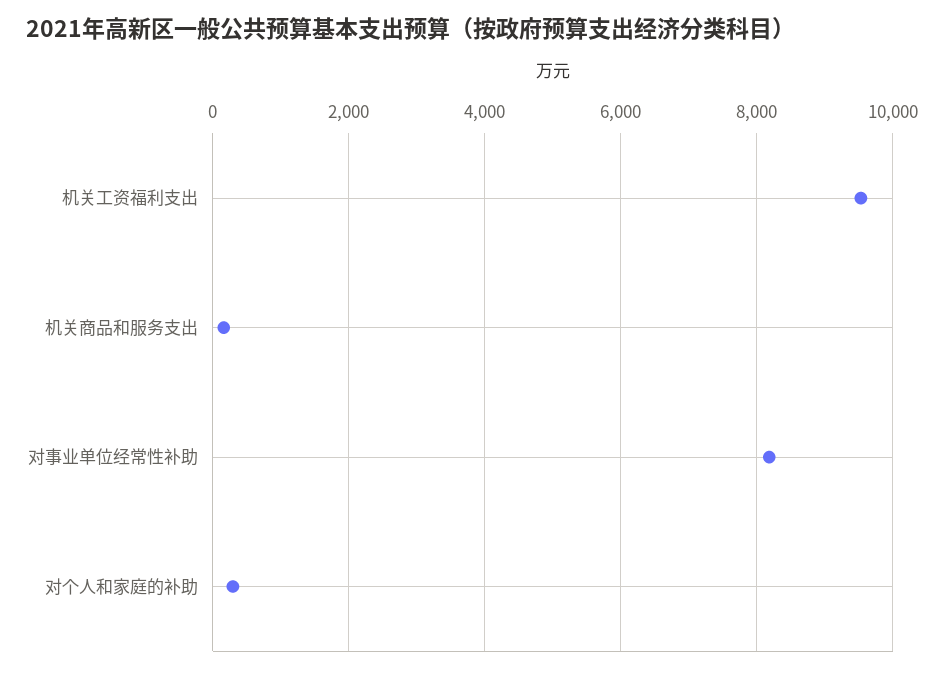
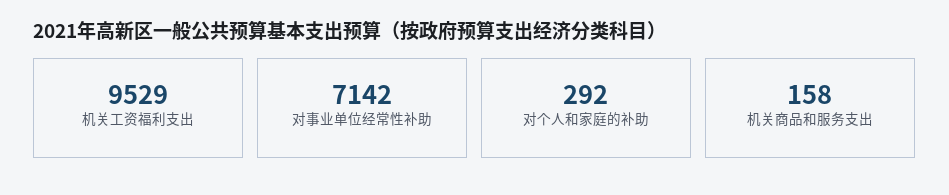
  {
    "机关工资福利支出": 9529,
    "机关商品和服务支出": 158,
-   "对事业单位经常性补助": 8200,
+   "对事业单位经常性补助": 7142,
    "对个人和家庭的补助": 292
  }

